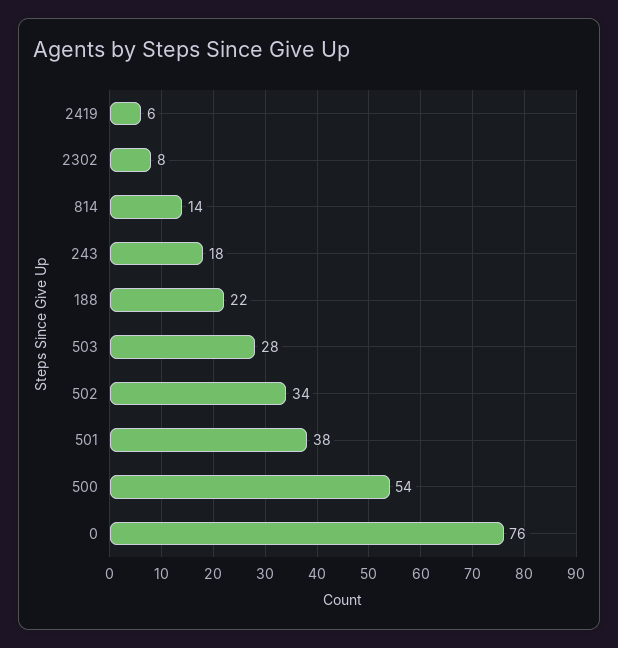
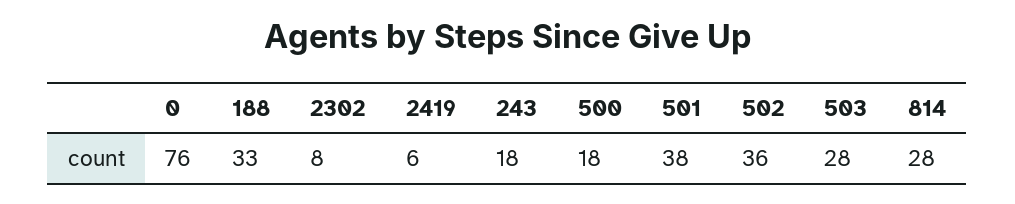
  {
    "2419": 6,
    "2302": 8,
-   "814": 14,
+   "814": 28,
    "243": 18,
-   "188": 22,
+   "188": 33,
    "503": 28,
-   "502": 34,
+   "502": 36,
    "501": 38,
-   "500": 54,
+   "500": 18,
    "0": 76
  }

